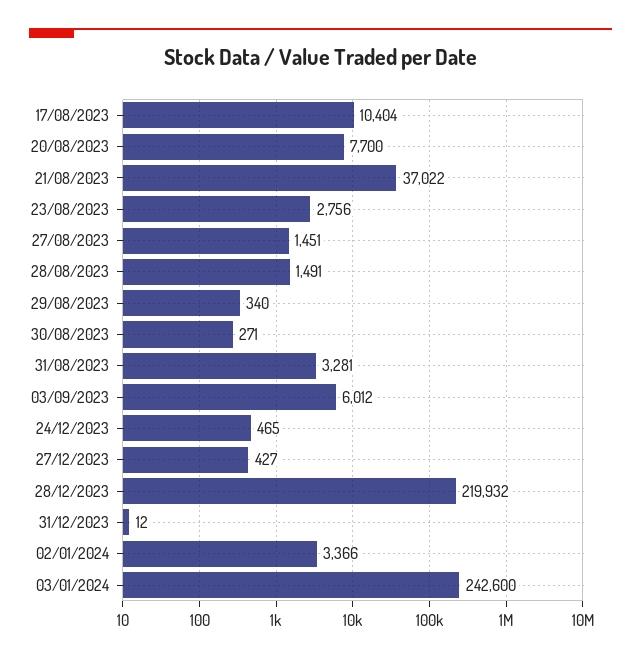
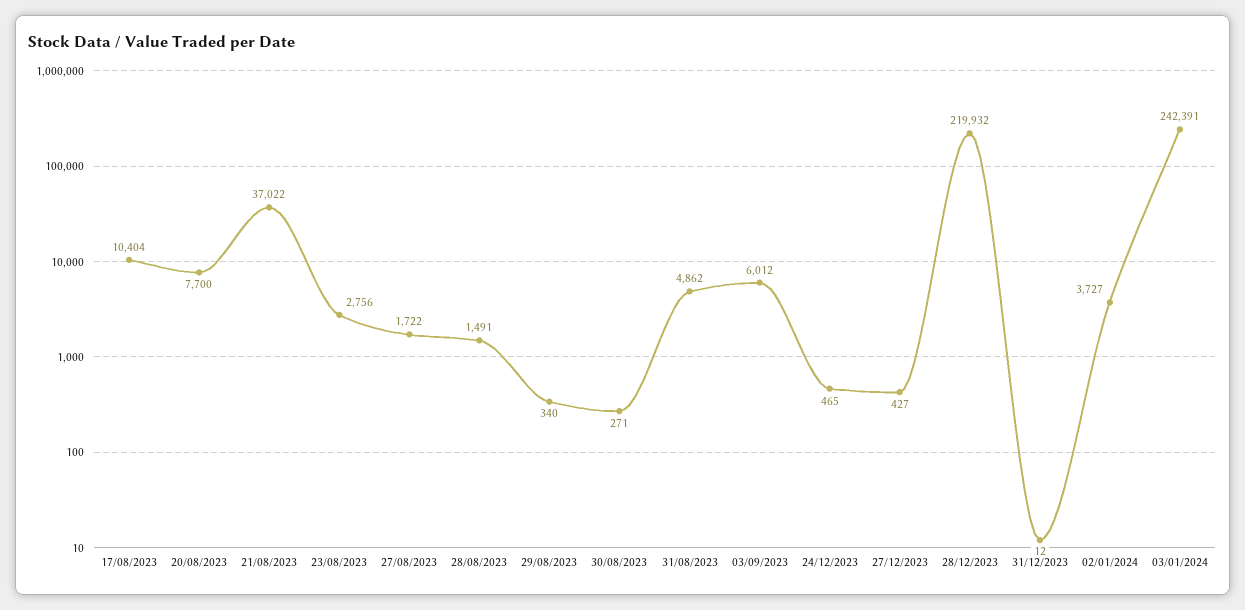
  {
    "17/08/2023": 10404,
    "20/08/2023": 7700,
    "21/08/2023": 37022,
    "23/08/2023": 2756,
-   "27/08/2023": 1451,
+   "27/08/2023": 1722,
    "28/08/2023": 1491,
    "29/08/2023": 340,
    "30/08/2023": 271,
-   "31/08/2023": 3281,
+   "31/08/2023": 4862,
    "03/09/2023": 6012,
    "24/12/2023": 465,
    "27/12/2023": 427,
    "28/12/2023": 219932,
    "31/12/2023": 12,
-   "02/01/2024": 3366,
+   "02/01/2024": 3727,
-   "03/01/2024": 242600
+   "03/01/2024": 242391
  }

